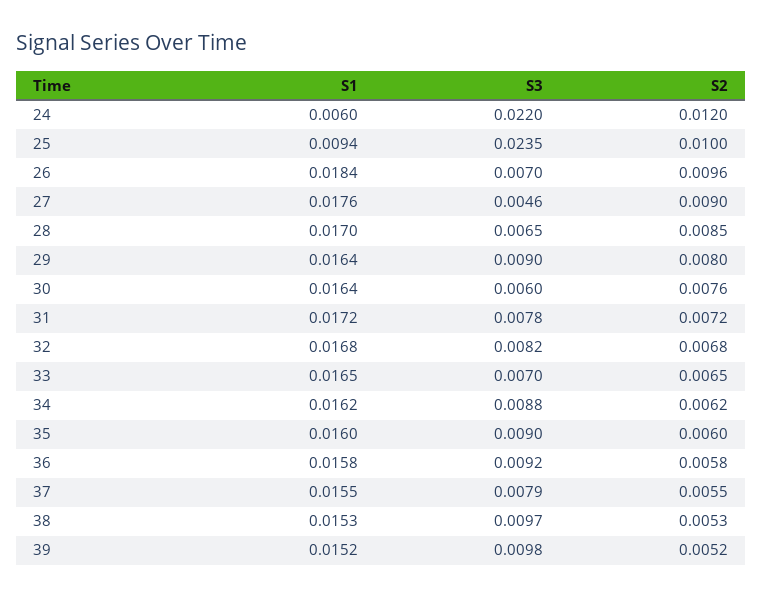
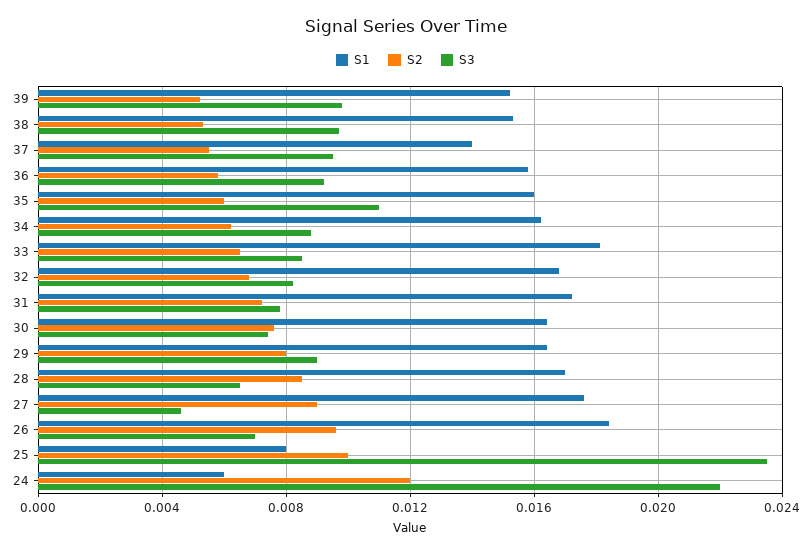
  {
    "S1": {
      "24": 0.006,
-     "25": 0.0094,
+     "25": 0.008,
      "26": 0.0184,
      "27": 0.0176,
      "28": 0.017,
      "29": 0.0164,
      "30": 0.0164,
      "31": 0.0172,
      "32": 0.0168,
-     "33": 0.0165,
+     "33": 0.018,
      "34": 0.0162,
      "35": 0.016,
      "36": 0.0158,
-     "37": 0.0155,
+     "37": 0.014,
      "38": 0.0153,
      "39": 0.0152
    },
    "S3": {
      "24": 0.022,
      "25": 0.0235,
      "26": 0.007,
      "27": 0.0046,
      "28": 0.0065,
      "29": 0.009,
-     "30": 0.006,
+     "30": 0.0075,
      "31": 0.0078,
      "32": 0.0082,
-     "33": 0.007,
+     "33": 0.0085,
      "34": 0.0088,
-     "35": 0.009,
+     "35": 0.011,
      "36": 0.0092,
-     "37": 0.0079,
+     "37": 0.0095,
      "38": 0.0097,
      "39": 0.0098
    },
    "S2": {
      "24": 0.012,
      "25": 0.01,
      "26": 0.0096,
      "27": 0.009,
      "28": 0.0085,
      "29": 0.008,
      "30": 0.0076,
      "31": 0.0072,
      "32": 0.0068,
      "33": 0.0065,
      "34": 0.0062,
      "35": 0.006,
      "36": 0.0058,
      "37": 0.0055,
      "38": 0.0053,
      "39": 0.0052
    }
  }

